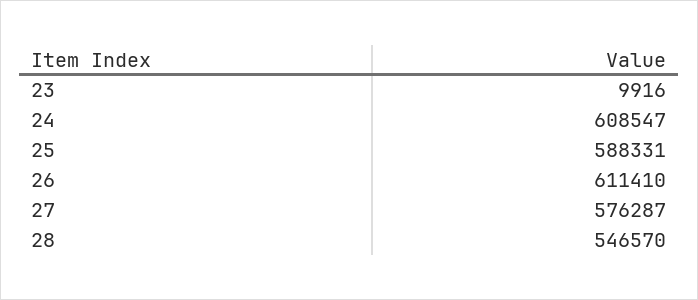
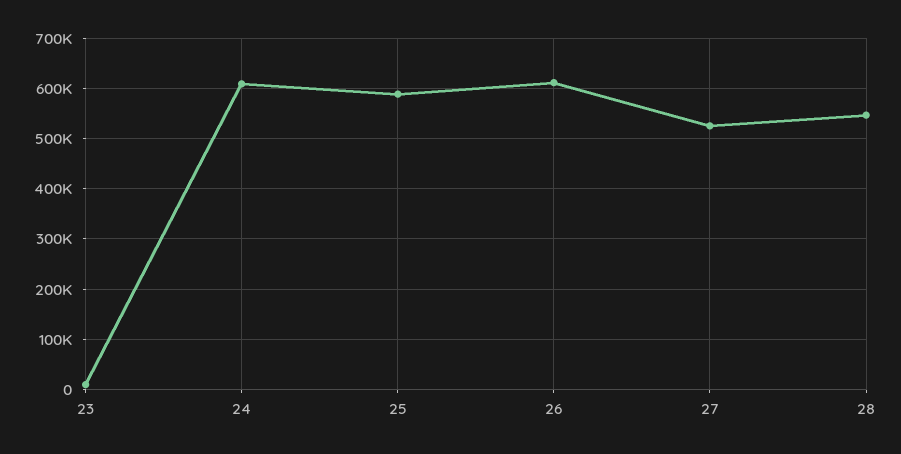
  {
    "23": 9916,
    "24": 608547,
    "25": 588331,
    "26": 611410,
-   "27": 576287,
+   "27": 520000,
    "28": 546570
  }

